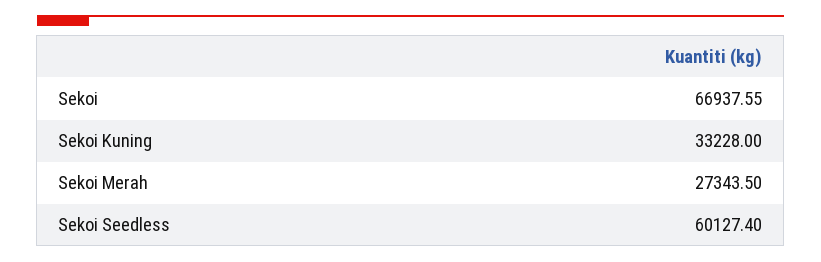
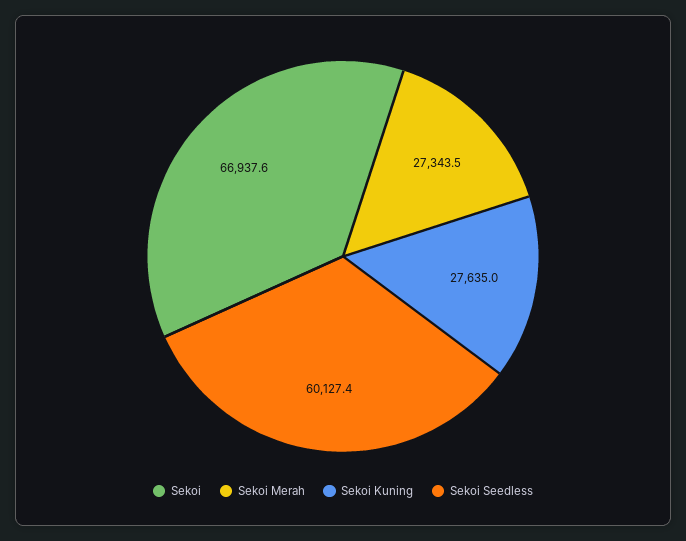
  {
    "Sekoi": 66937.55,
-   "Sekoi Kuning": 33228,
+   "Sekoi Kuning": 27635,
    "Sekoi Merah": 27343.5,
    "Sekoi Seedless": 60127.4
  }

